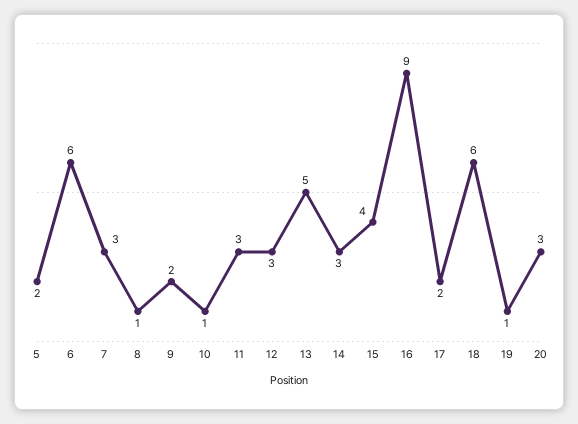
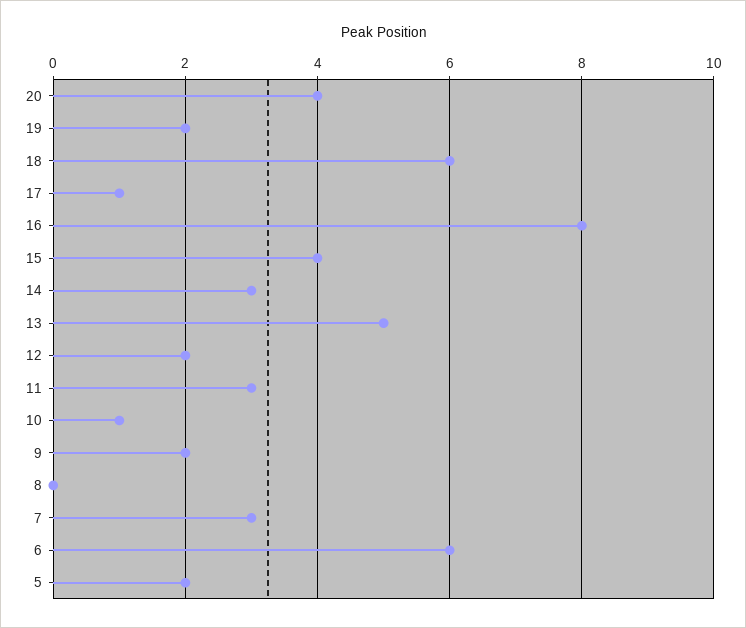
  {
    "5": 2,
    "6": 6,
    "7": 3,
-   "8": 1,
+   "8": 0,
    "9": 2,
    "10": 1,
    "11": 3,
-   "12": 3,
+   "12": 2,
    "13": 5,
    "14": 3,
    "15": 4,
-   "16": 9,
+   "16": 8,
-   "17": 2,
+   "17": 1,
    "18": 6,
-   "19": 1,
+   "19": 2,
-   "20": 3
+   "20": 4
  }

